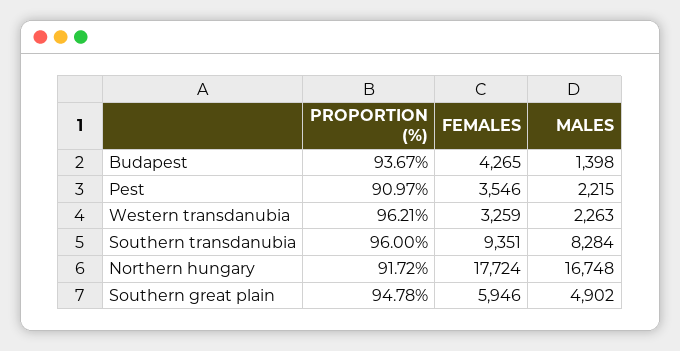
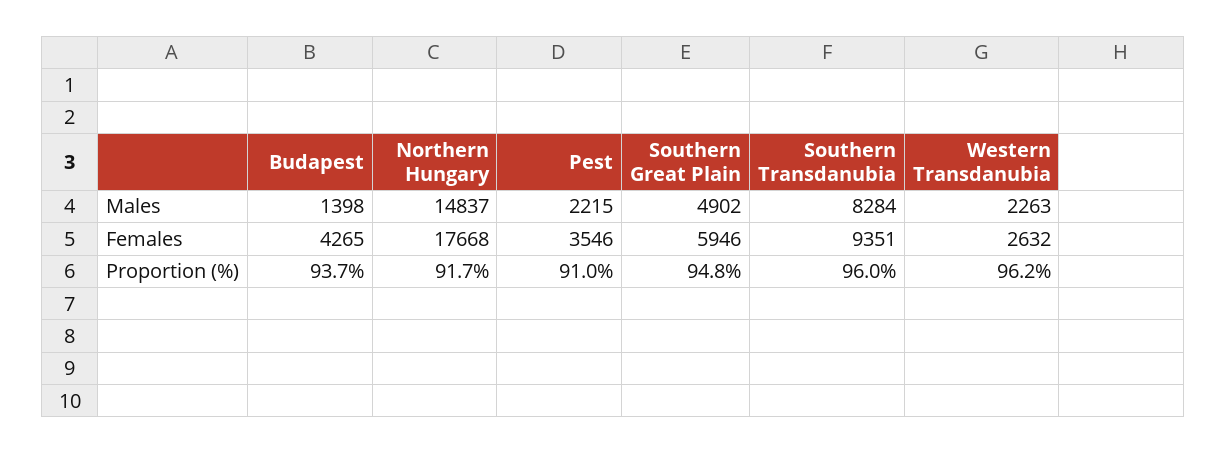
  {
    "PROPORTION (%)": {
      "Budapest": 93.67,
      "Pest": 90.97,
      "Western transdanubia": 96.21,
      "Southern transdanubia": 96,
      "Northern hungary": 91.72,
      "Southern great plain": 94.78
    },
    "FEMALES": {
      "Budapest": 4265,
      "Pest": 3546,
-     "Western transdanubia": 3259,
+     "Western transdanubia": 2632,
      "Southern transdanubia": 9351,
-     "Northern hungary": 17724,
+     "Northern hungary": 17668,
      "Southern great plain": 5946
    },
    "MALES": {
      "Budapest": 1398,
      "Pest": 2215,
      "Western transdanubia": 2263,
      "Southern transdanubia": 8284,
-     "Northern hungary": 16748,
+     "Northern hungary": 14837,
      "Southern great plain": 4902
    }
  }

